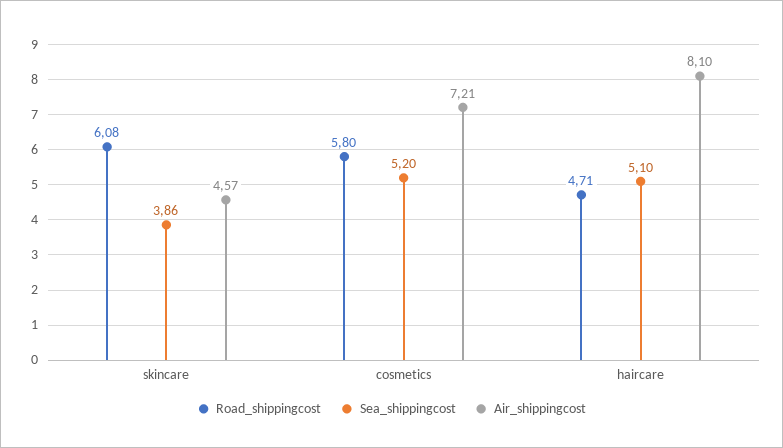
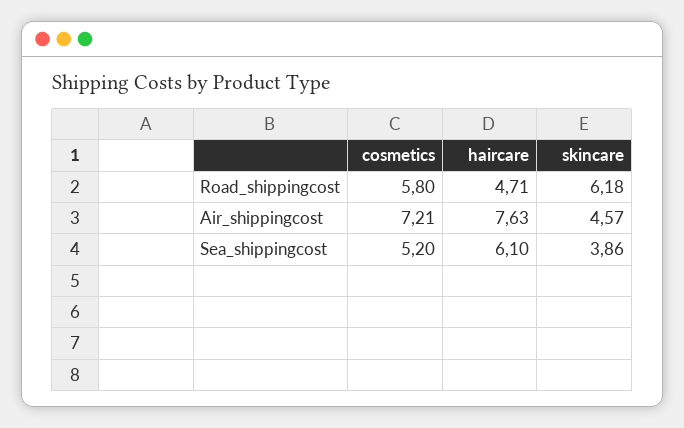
  {
    "Road_shippingcost": {
-     "skincare": 6.08,
+     "skincare": 6.18,
      "cosmetics": 5.8,
      "haircare": 4.71
    },
    "Sea_shippingcost": {
      "skincare": 3.86,
      "cosmetics": 5.2,
-     "haircare": 5.1
+     "haircare": 6.1
    },
    "Air_shippingcost": {
      "skincare": 4.57,
      "cosmetics": 7.21,
-     "haircare": 8.1
+     "haircare": 7.63
    }
  }

